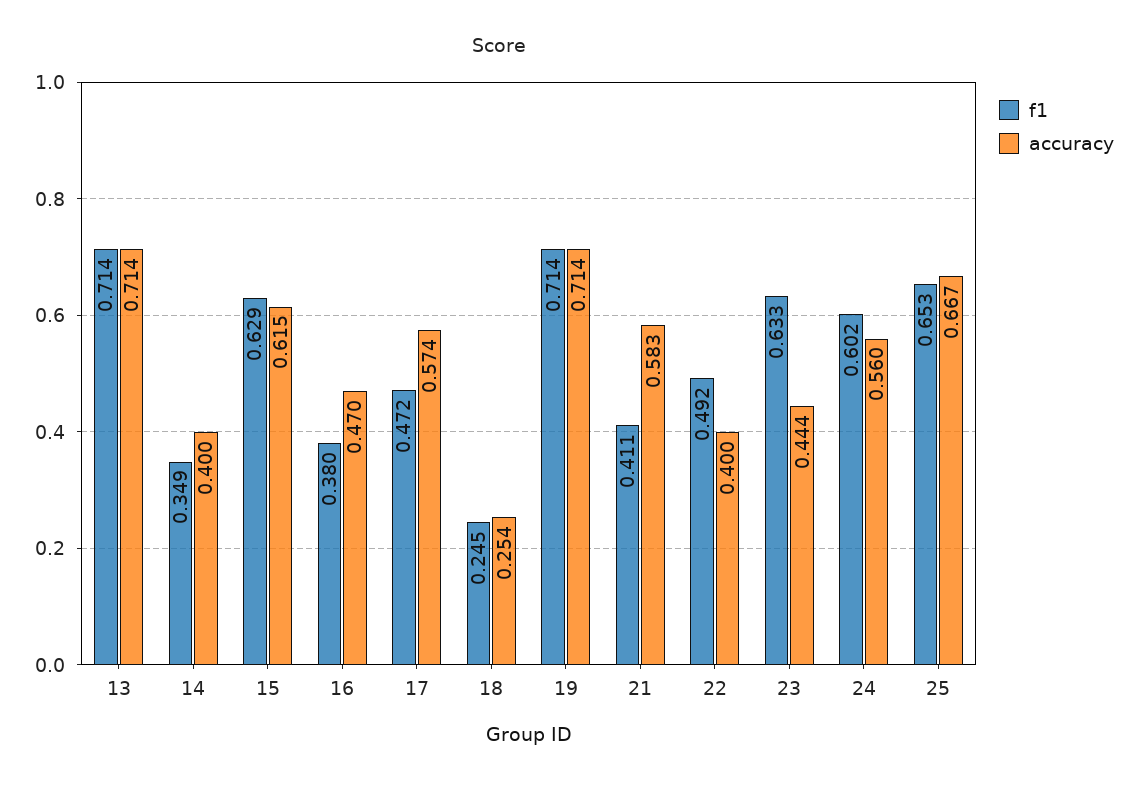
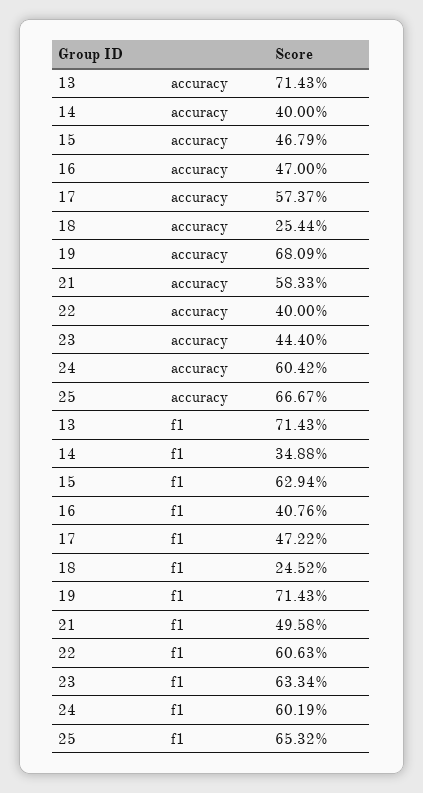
  {
    "f1": {
      "13": 0.7143,
      "14": 0.3488,
      "15": 0.6294,
-     "16": 0.38,
+     "16": 0.4076,
      "17": 0.4722,
      "18": 0.2452,
      "19": 0.7143,
-     "21": 0.411,
+     "21": 0.4958,
-     "22": 0.492,
+     "22": 0.6063,
      "23": 0.6334,
      "24": 0.6019,
      "25": 0.6532
    },
    "accuracy": {
      "13": 0.7143,
      "14": 0.4,
-     "15": 0.615,
+     "15": 0.4679,
      "16": 0.47,
      "17": 0.5737,
      "18": 0.2544,
-     "19": 0.714,
+     "19": 0.6809,
      "21": 0.5833,
      "22": 0.4,
      "23": 0.444,
-     "24": 0.56,
+     "24": 0.6042,
      "25": 0.6667
    }
  }

